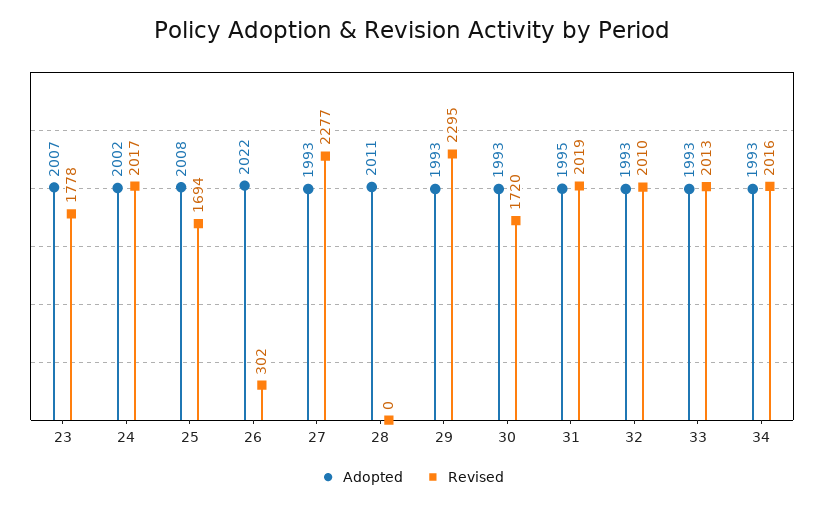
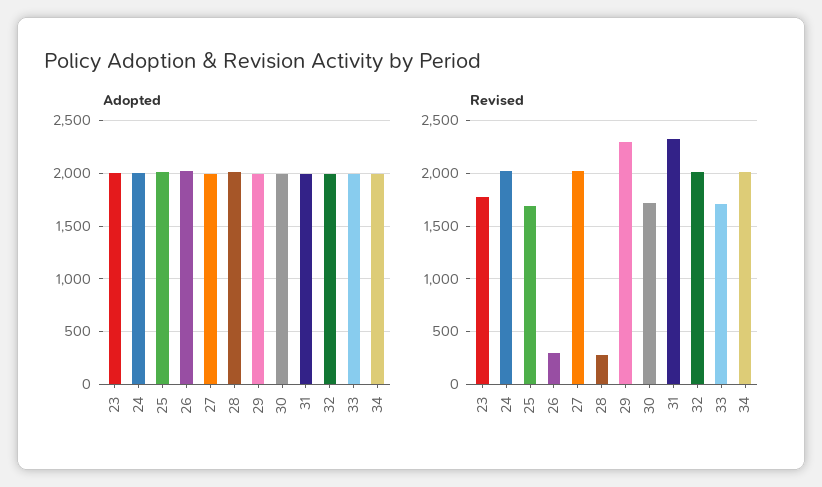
  {
    "Adopted": {
      "23": 2007,
      "24": 2002,
      "25": 2008,
      "26": 2022,
      "27": 1993,
      "28": 2011,
      "29": 1993,
      "30": 1993,
      "31": 1995,
      "32": 1993,
      "33": 1993,
      "34": 1993
    },
    "Revised": {
      "23": 1778,
      "24": 2017,
      "25": 1694,
      "26": 302,
-     "27": 2277,
+     "27": 2000,
-     "28": 0,
+     "28": 300,
      "29": 2295,
      "30": 1720,
-     "31": 2019,
+     "31": 2300,
      "32": 2010,
-     "33": 2013,
+     "33": 1700,
      "34": 2016
    }
  }

